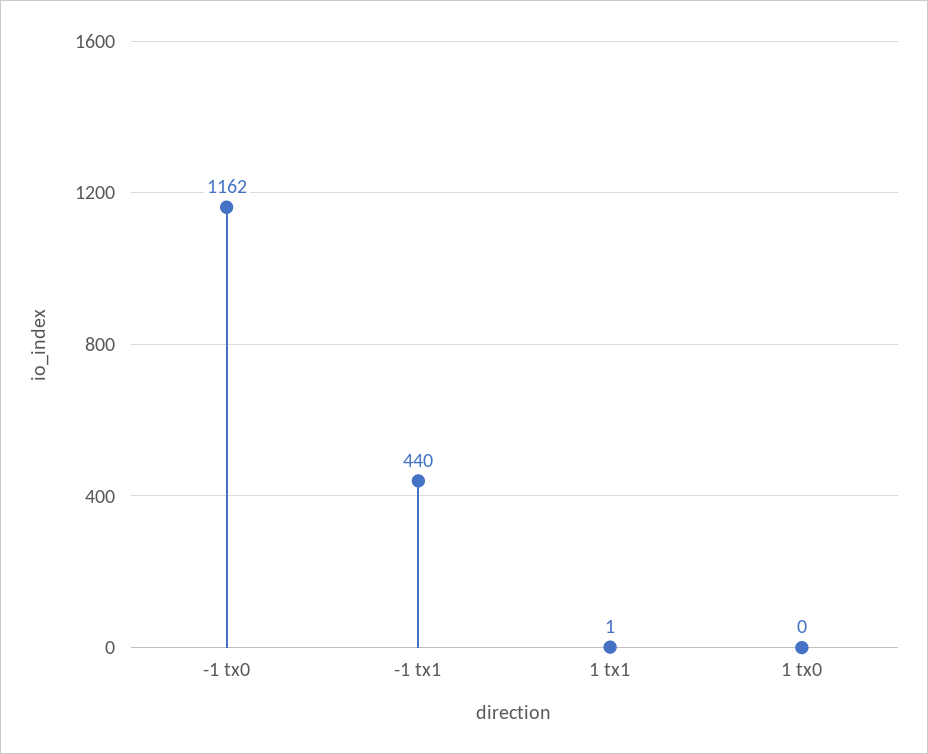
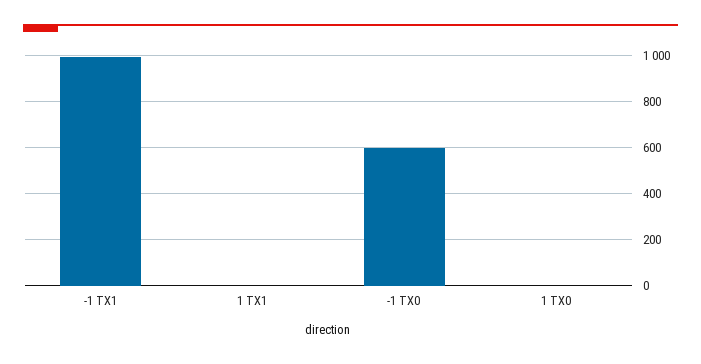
  {
-   "-1 tx0": 1162,
+   "-1 tx0": 600,
-   "-1 tx1": 440,
+   "-1 tx1": 1000,
    "1 tx1": 1,
    "1 tx0": 0
  }

